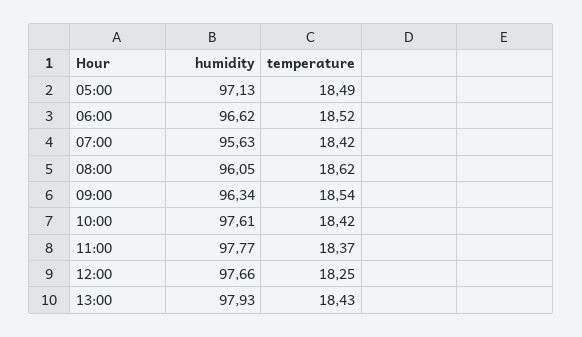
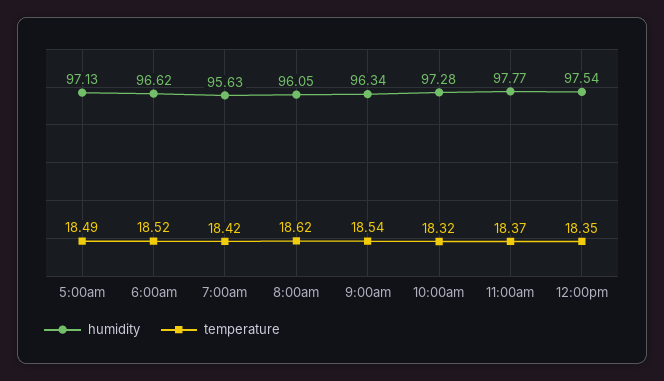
  {
    "humidity": {
      "05:00": 97.13,
      "06:00": 96.62,
      "07:00": 95.63,
      "08:00": 96.05,
      "09:00": 96.34,
-     "10:00": 97.61,
+     "10:00": 97.28,
      "11:00": 97.77,
-     "12:00": 97.66,
+     "12:00": 97.54
-     "13:00": 97.93
    },
    "temperature": {
      "05:00": 18.49,
      "06:00": 18.52,
      "07:00": 18.42,
      "08:00": 18.62,
      "09:00": 18.54,
-     "10:00": 18.42,
+     "10:00": 18.32,
      "11:00": 18.37,
-     "12:00": 18.25,
+     "12:00": 18.35
-     "13:00": 18.43
    }
  }

